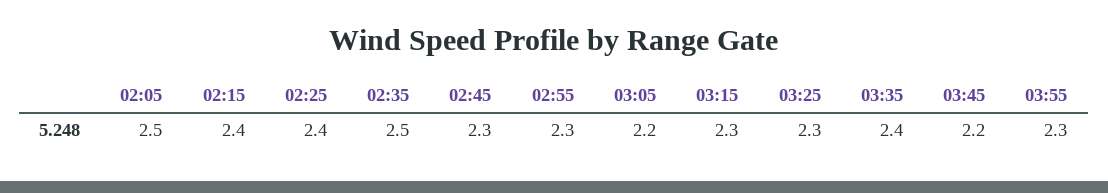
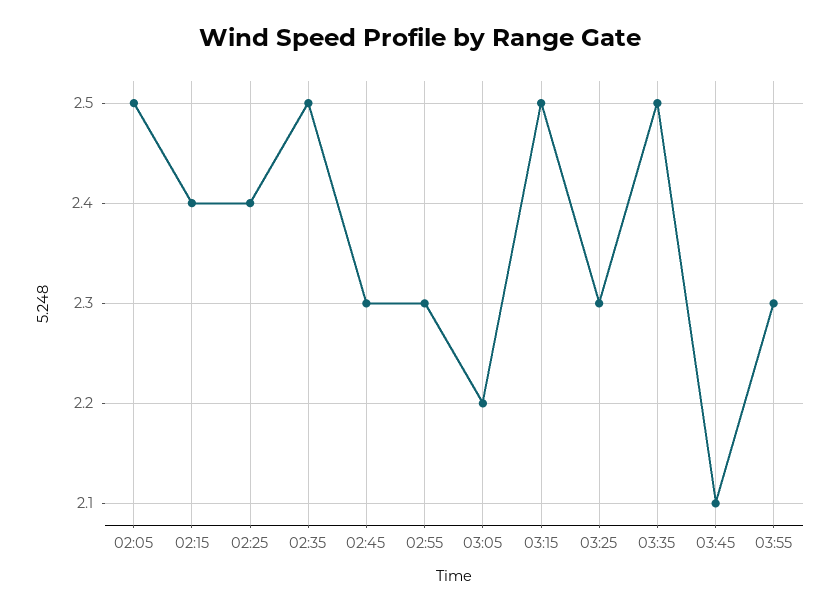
  {
    "02:05": 2.5,
    "02:15": 2.4,
    "02:25": 2.4,
    "02:35": 2.5,
    "02:45": 2.3,
    "02:55": 2.3,
    "03:05": 2.2,
-   "03:15": 2.3,
+   "03:15": 2.5,
    "03:25": 2.3,
-   "03:35": 2.4,
+   "03:35": 2.5,
-   "03:45": 2.2,
+   "03:45": 2.1,
    "03:55": 2.3
  }

